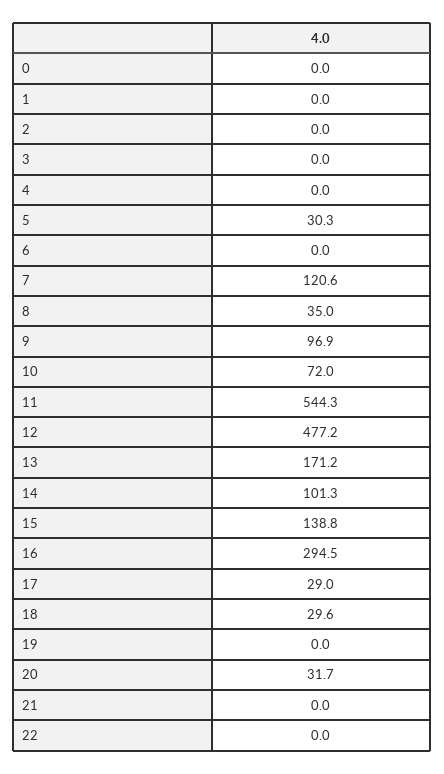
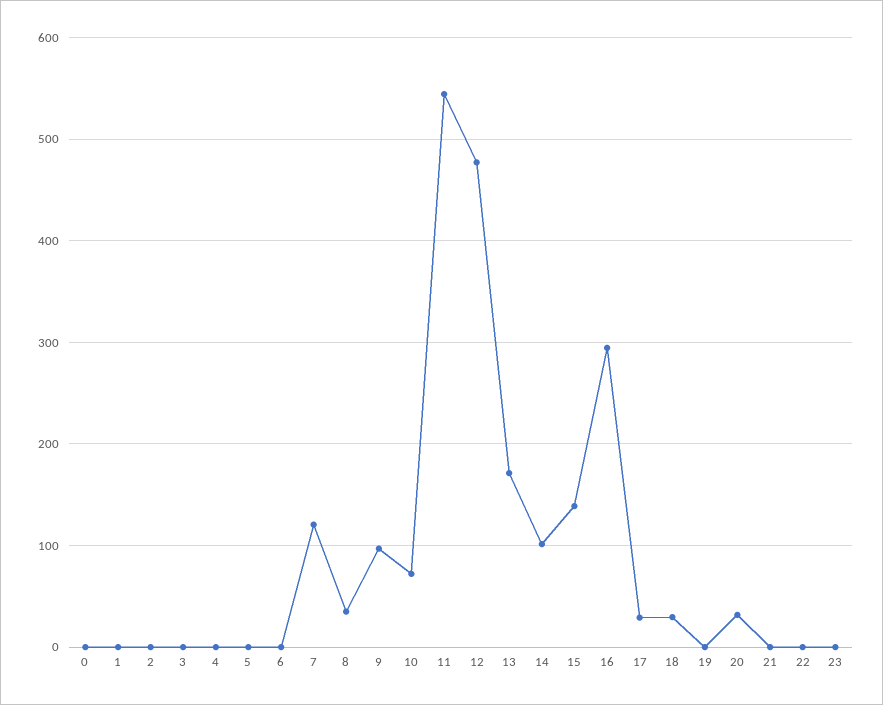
  {
    "0": 0,
    "1": 0,
    "2": 0,
    "3": 0,
    "4": 0,
-   "5": 30.3,
+   "5": 0,
    "6": 0,
    "7": 120.6,
    "8": 35,
    "9": 96.9,
    "10": 72,
    "11": 544.3,
    "12": 477.2,
    "13": 171.2,
    "14": 101.3,
    "15": 138.8,
    "16": 294.5,
    "17": 29,
    "18": 29.6,
    "19": 0,
    "20": 31.7,
    "21": 0,
-   "22": 0
+   "22": 0,
+   "23": 0
  }

